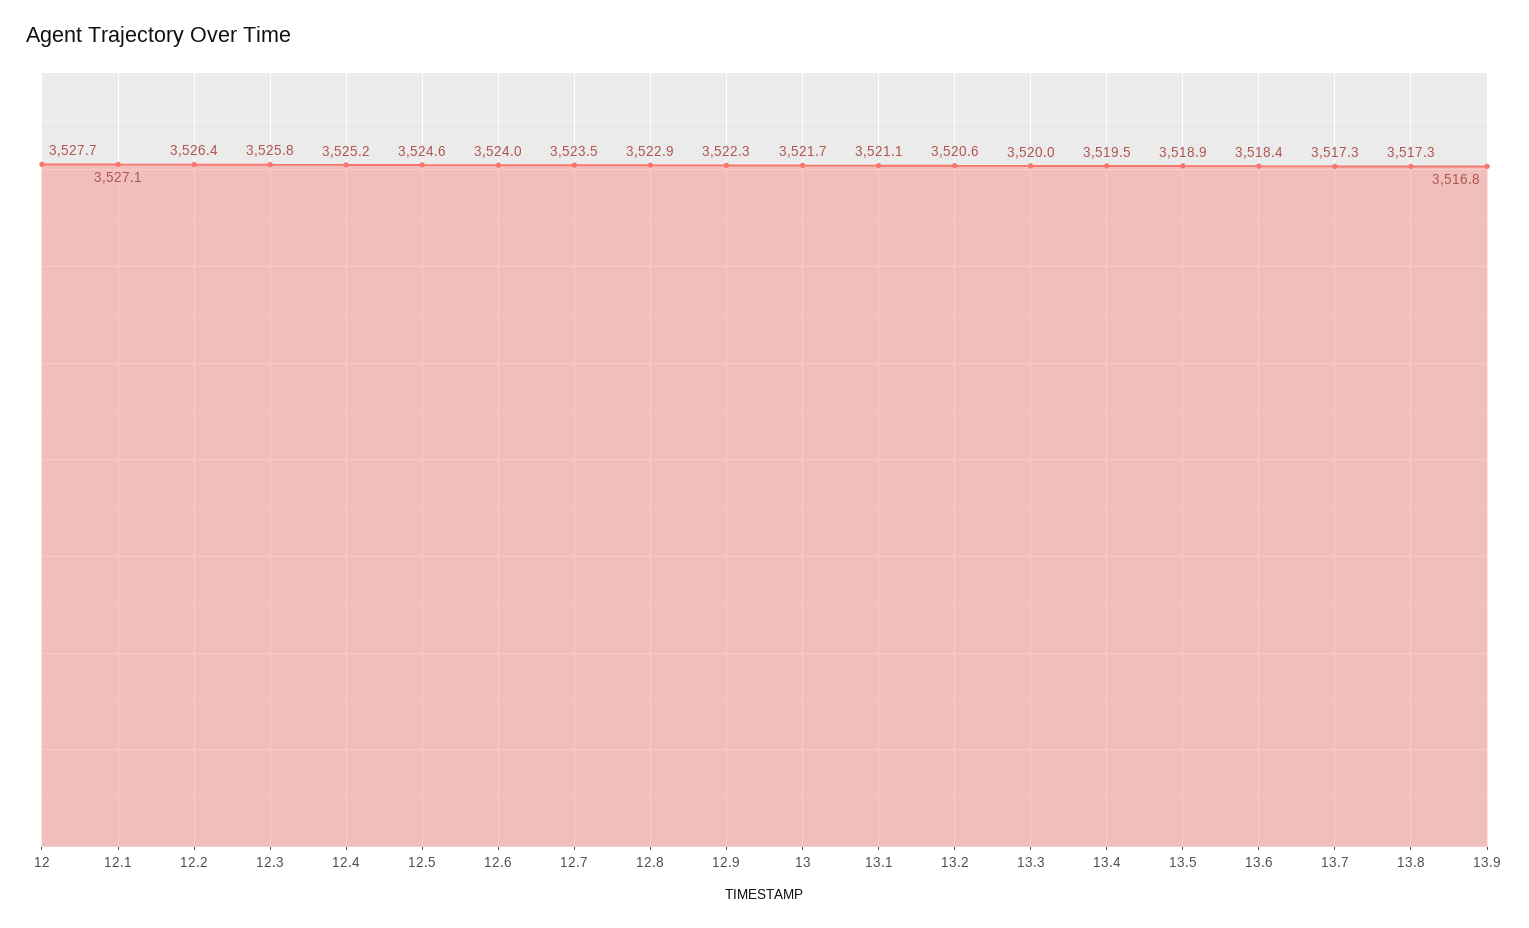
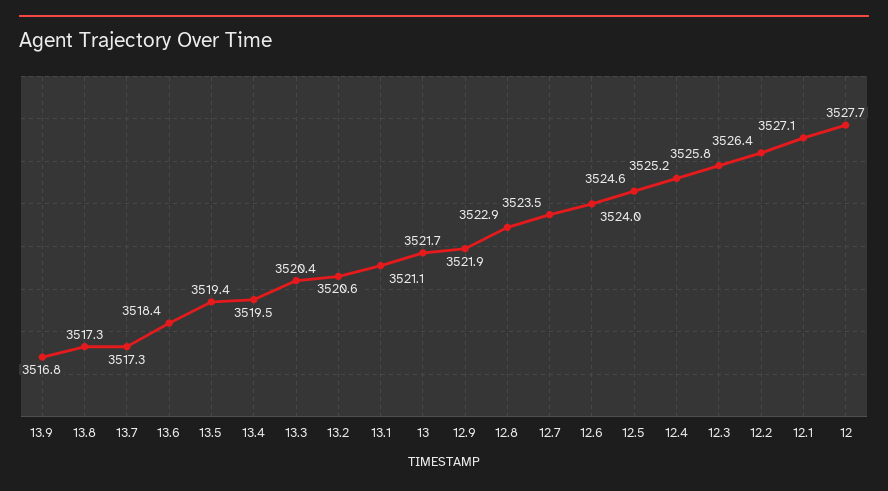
  {
    "12": 3527.7,
    "12.1": 3527.1,
    "12.2": 3526.4,
    "12.3": 3525.8,
    "12.4": 3525.2,
    "12.5": 3524.6,
    "12.6": 3524,
    "12.7": 3523.5,
    "12.8": 3522.9,
-   "12.9": 3522.3,
+   "12.9": 3521.9,
    "13": 3521.7,
    "13.1": 3521.1,
    "13.2": 3520.6,
-   "13.3": 3520,
+   "13.3": 3520.4,
    "13.4": 3519.5,
-   "13.5": 3518.9,
+   "13.5": 3519.4,
    "13.6": 3518.4,
    "13.7": 3517.3,
    "13.8": 3517.3,
    "13.9": 3516.8
  }

